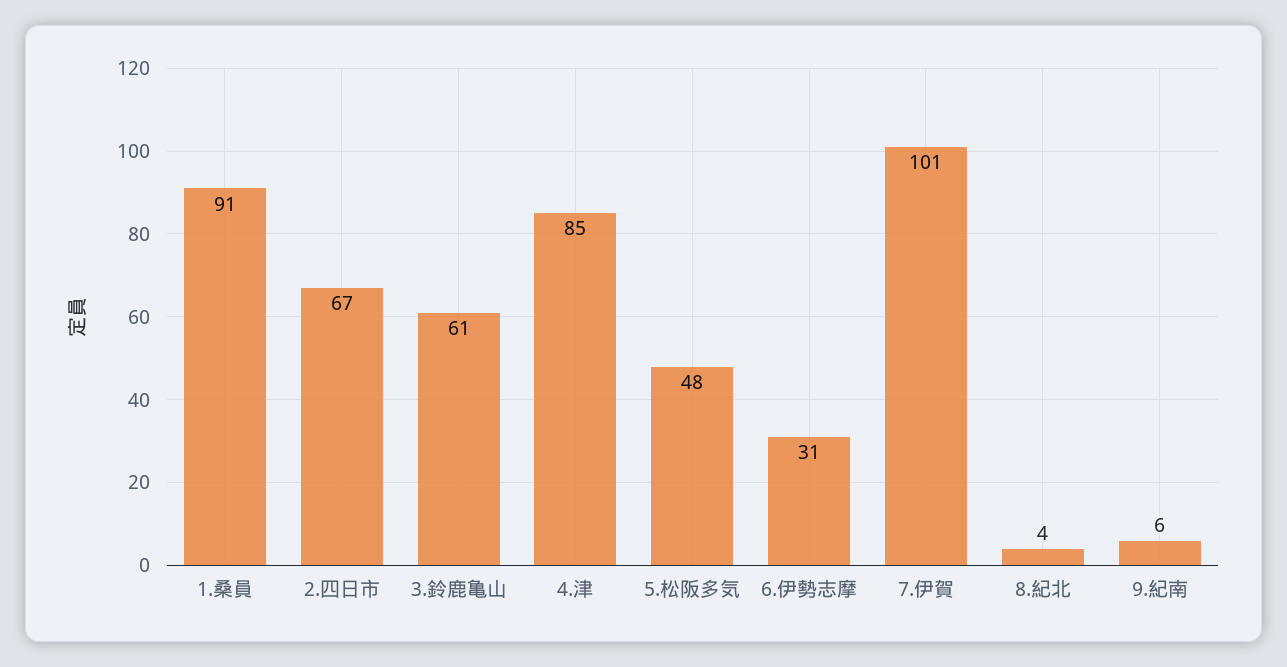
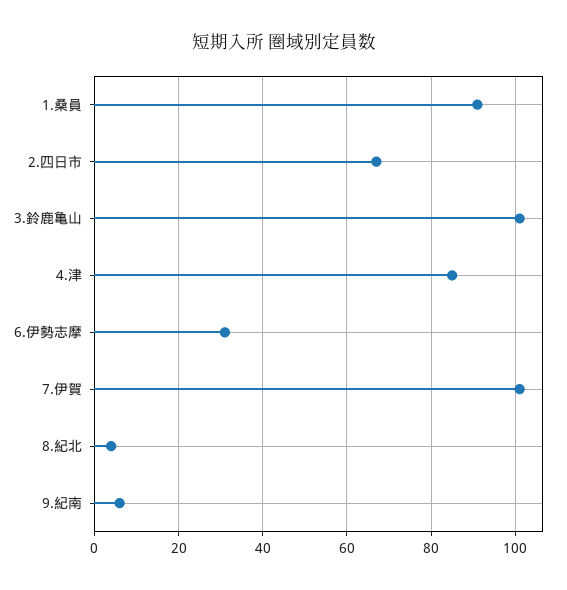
  {
    "1.桑員": 91,
    "2.四日市": 67,
-   "3.鈴鹿亀山": 61,
+   "3.鈴鹿亀山": 100,
    "4.津": 85,
-   "5.松阪多気": 48,
    "6.伊勢志摩": 31,
    "7.伊賀": 101,
    "8.紀北": 4,
    "9.紀南": 6
  }

